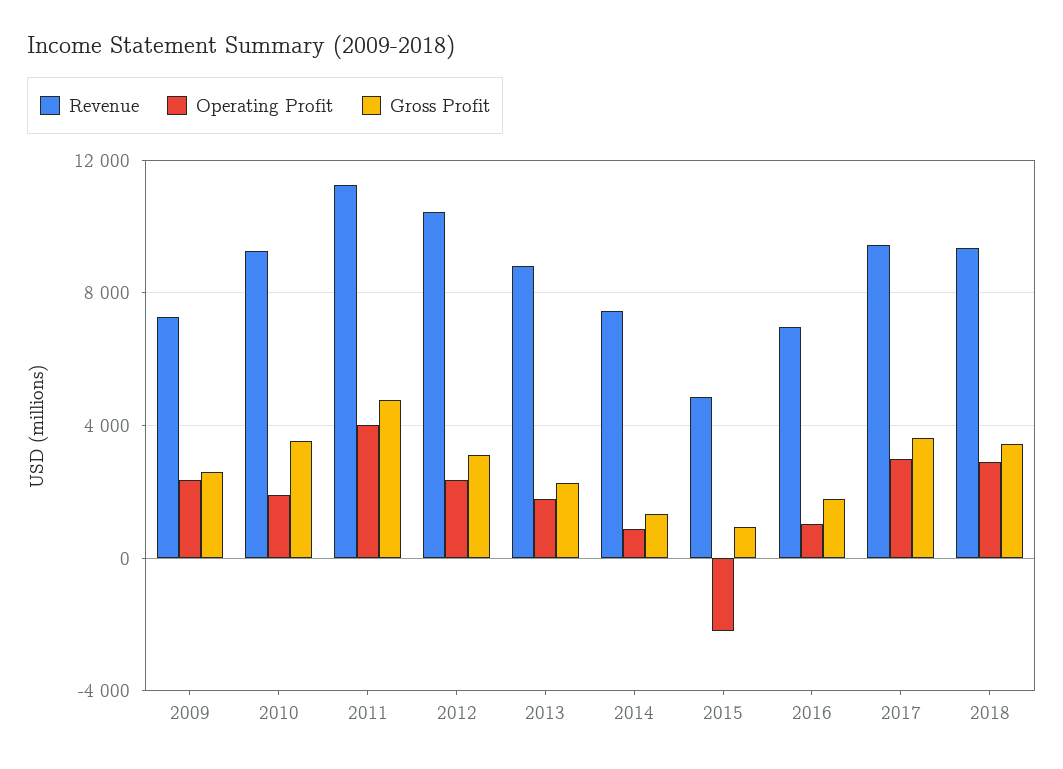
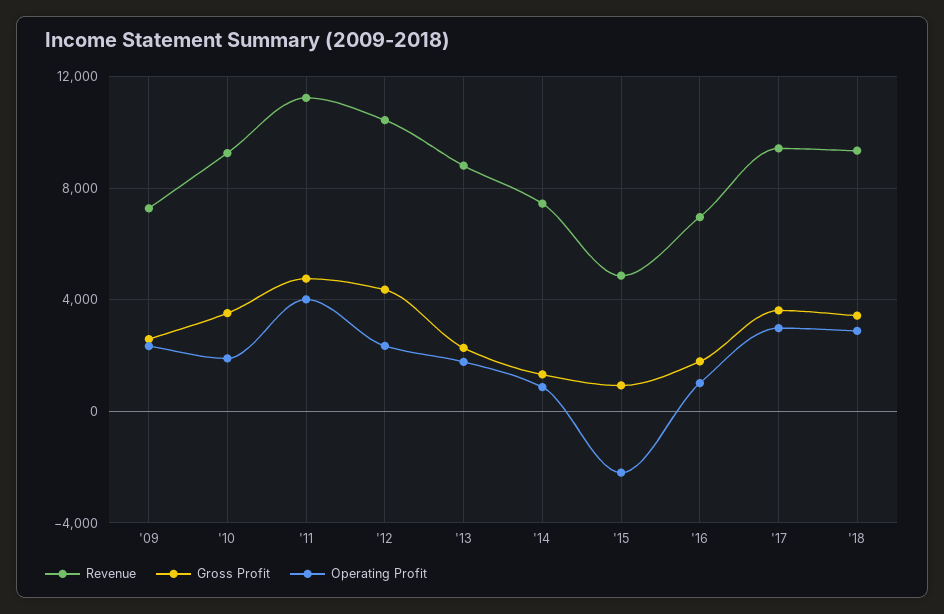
  {
    "Revenue": {
      "2009": 7500,
      "2010": 9500,
      "2011": 11500,
      "2012": 10500,
      "2013": 9000,
      "2014": 7500,
      "2015": 5000,
      "2016": 7000,
      "2017": 9500,
      "2018": 9500
    },
    "Operating Profit": {
      "2009": 2500,
      "2010": 2000,
      "2011": 4000,
      "2012": 2500,
      "2013": 2000,
      "2014": 1000,
      "2015": -2000,
      "2016": 1000,
      "2017": 3000,
      "2018": 3000
    },
    "Gross Profit": {
      "2009": 2500,
      "2010": 3500,
      "2011": 5000,
-     "2012": 3000,
+     "2012": 4500,
      "2013": 2500,
      "2014": 1500,
      "2015": 1000,
      "2016": 2000,
      "2017": 3500,
      "2018": 3500
    }
  }

